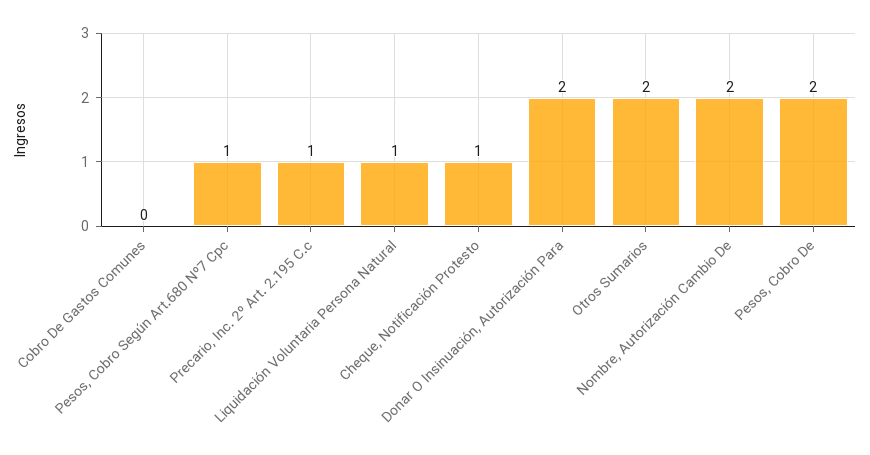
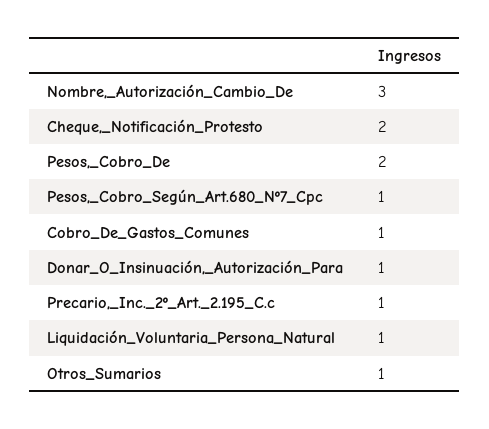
  {
-   "Cobro De Gastos Comunes": 0,
+   "Cobro De Gastos Comunes": 1,
    "Pesos, Cobro Según Art.680 Nº7 Cpc": 1,
    "Precario, Inc. 2º Art. 2.195 C.c": 1,
    "Liquidación Voluntaria Persona Natural": 1,
-   "Cheque, Notificación Protesto": 1,
+   "Cheque, Notificación Protesto": 2,
-   "Donar O Insinuación, Autorización Para": 2,
+   "Donar O Insinuación, Autorización Para": 1,
-   "Otros Sumarios": 2,
+   "Otros Sumarios": 1,
-   "Nombre, Autorización Cambio De": 2,
+   "Nombre, Autorización Cambio De": 3,
    "Pesos, Cobro De": 2
  }

